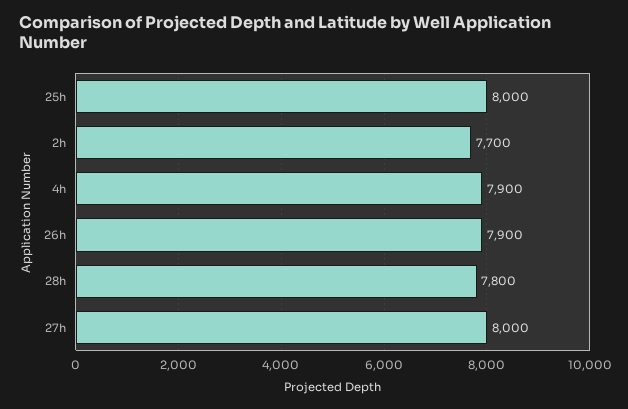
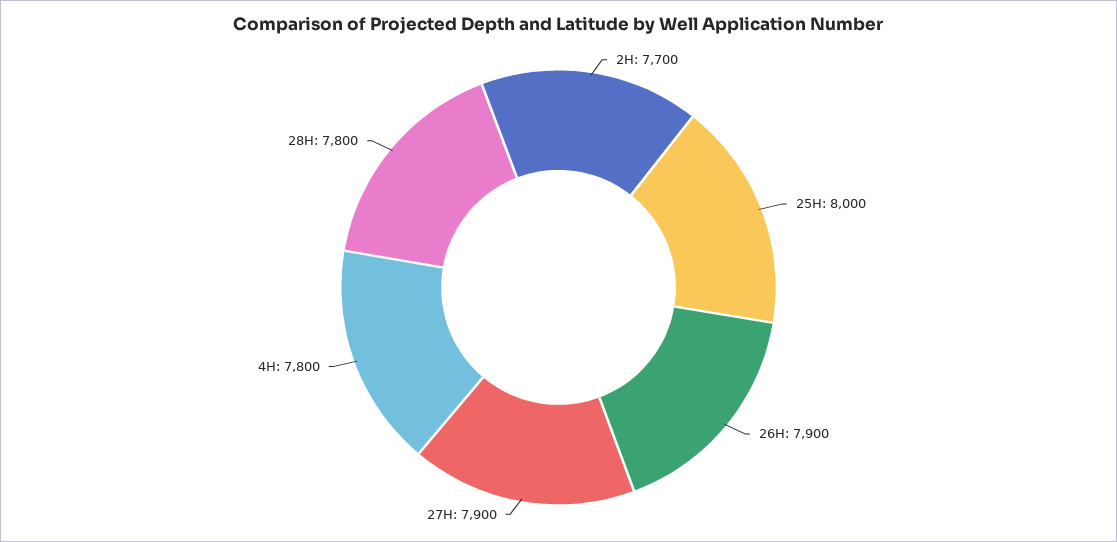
  {
    "25h": 8000,
    "2h": 7700,
-   "4h": 7900,
+   "4h": 7800,
    "26h": 7900,
    "28h": 7800,
-   "27h": 8000
+   "27h": 7900
  }

